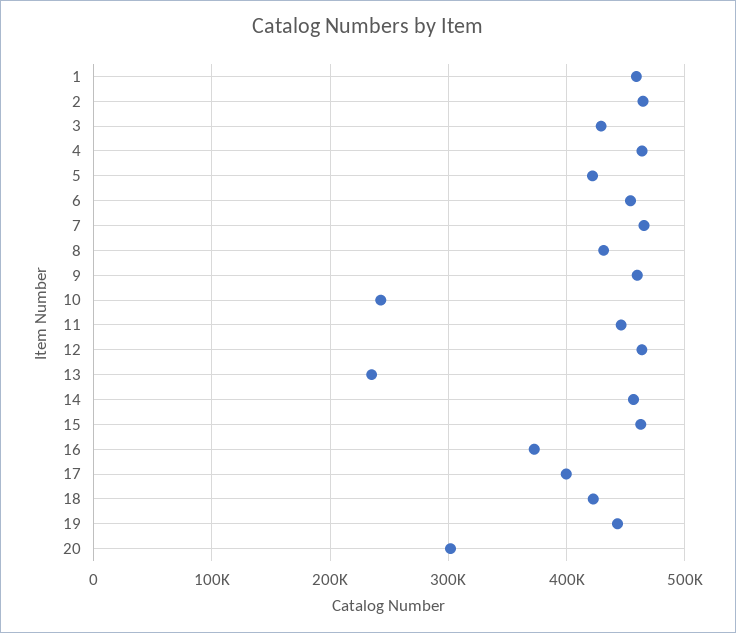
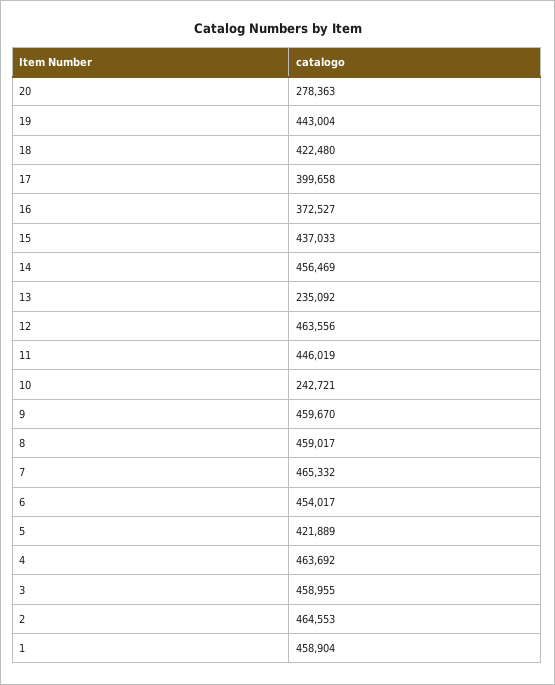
  {
    "1": 458904,
    "2": 464553,
-   "3": 430000,
+   "3": 458955,
    "4": 463692,
    "5": 421889,
    "6": 454017,
    "7": 465332,
-   "8": 430000,
+   "8": 459017,
    "9": 459670,
    "10": 242721,
    "11": 446019,
    "12": 463556,
    "13": 235092,
    "14": 456469,
-   "15": 460000,
+   "15": 437033,
    "16": 372527,
    "17": 399658,
    "18": 422480,
    "19": 443004,
-   "20": 300000
+   "20": 278363
  }

